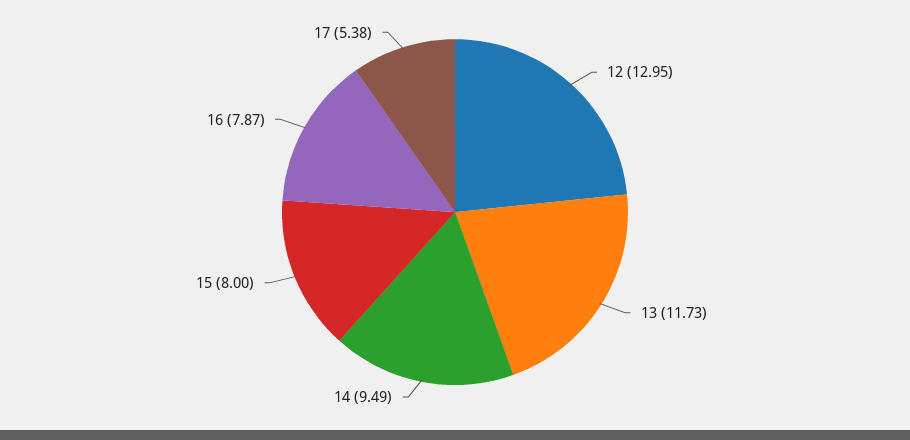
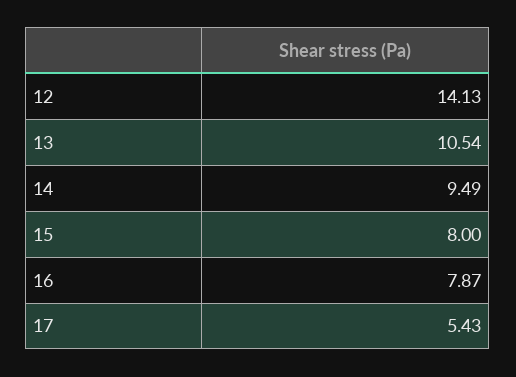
  {
-   "12": 12.95,
+   "12": 14.13,
-   "13": 11.73,
+   "13": 10.54,
    "14": 9.49,
    "15": 8,
    "16": 7.87,
-   "17": 5.38
+   "17": 5.43
  }

